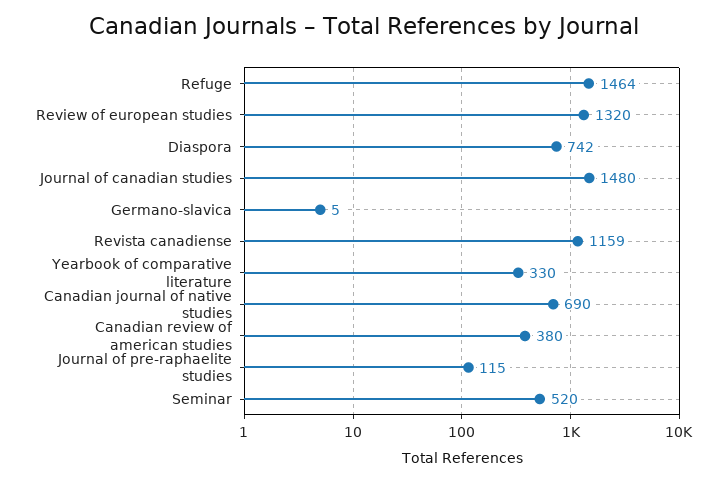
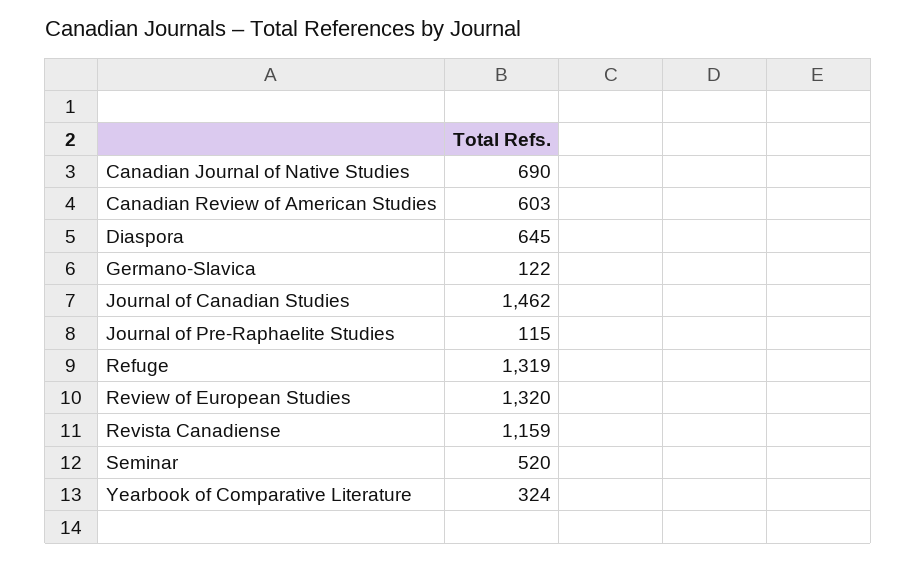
  {
-   "Refuge": 1464,
+   "Refuge": 1319,
    "Review of european studies": 1320,
-   "Diaspora": 742,
+   "Diaspora": 645,
-   "Journal of canadian studies": 1480,
+   "Journal of canadian studies": 1462,
-   "Germano-slavica": 5,
+   "Germano-slavica": 122,
    "Revista canadiense": 1159,
-   "Yearbook of comparative literature": 330,
+   "Yearbook of comparative literature": 324,
    "Canadian journal of native studies": 690,
-   "Canadian review of american studies": 380,
+   "Canadian review of american studies": 603,
    "Journal of pre-raphaelite studies": 115,
    "Seminar": 520
  }

